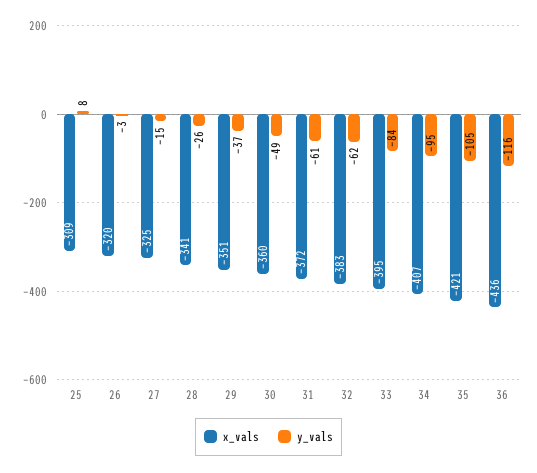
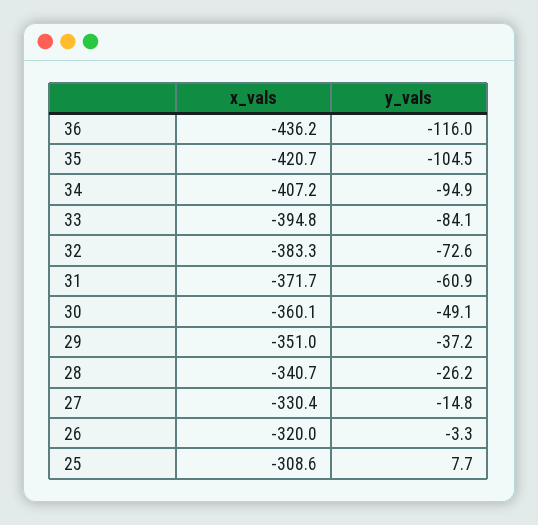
  {
    "x_vals": {
      "25": -308.6,
      "26": -320,
-     "27": -325,
+     "27": -330.4,
      "28": -340.7,
      "29": -351,
      "30": -360.1,
      "31": -371.7,
      "32": -383.3,
      "33": -394.8,
      "34": -407.2,
      "35": -420.7,
      "36": -436.2
    },
    "y_vals": {
      "25": 7.7,
      "26": -3.3,
      "27": -14.8,
      "28": -26.2,
      "29": -37.2,
      "30": -49.1,
      "31": -60.9,
-     "32": -62,
+     "32": -72.6,
      "33": -84.1,
      "34": -94.9,
      "35": -104.5,
      "36": -116
    }
  }

